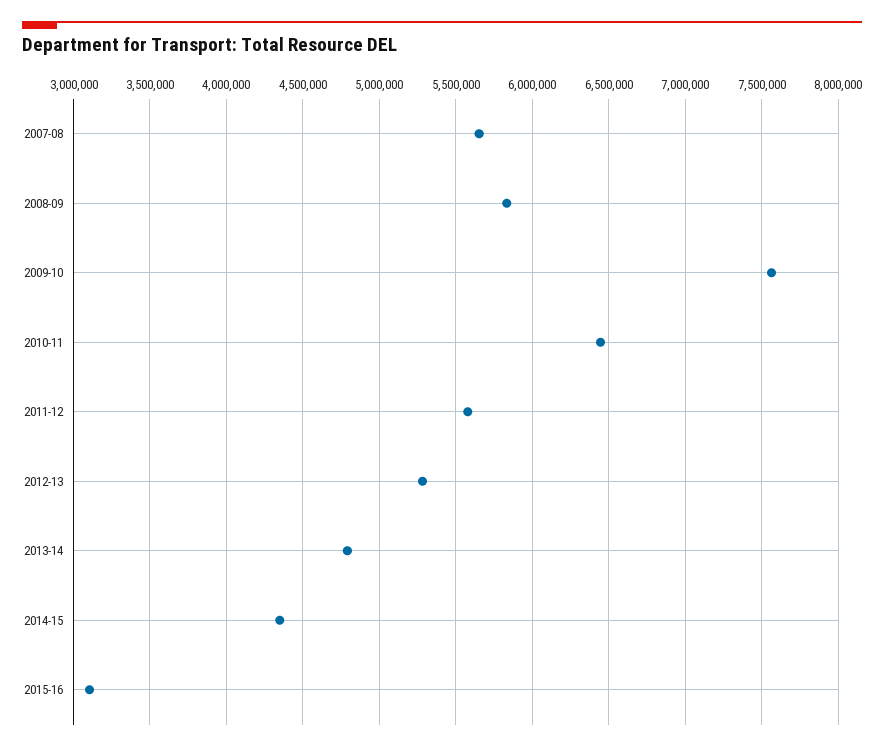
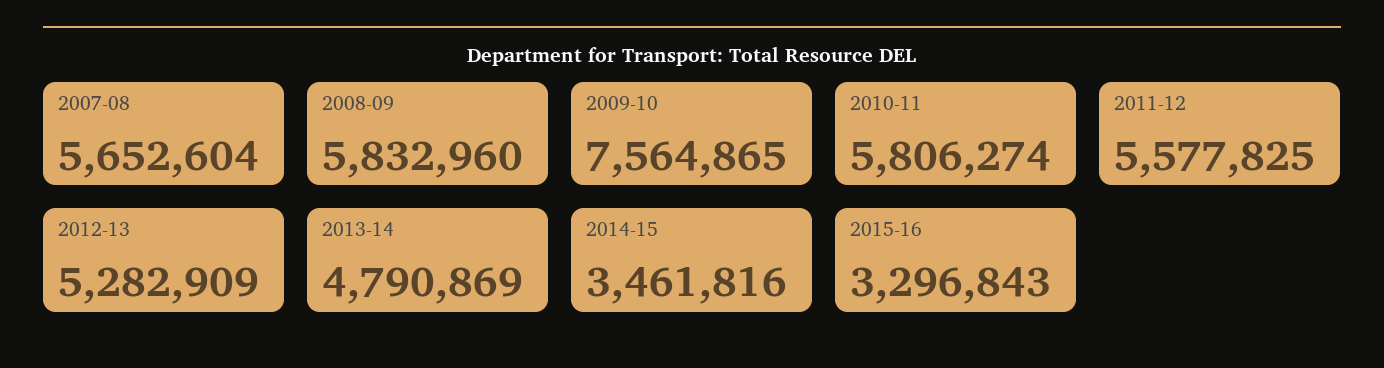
  {
    "2007-08": 5652604,
    "2008-09": 5832960,
    "2009-10": 7564865,
-   "2010-11": 6450000,
+   "2010-11": 5806274,
    "2011-12": 5577825,
    "2012-13": 5282909,
    "2013-14": 4790869,
-   "2014-15": 4350000,
+   "2014-15": 3461816,
-   "2015-16": 3100000
+   "2015-16": 3296843
  }

